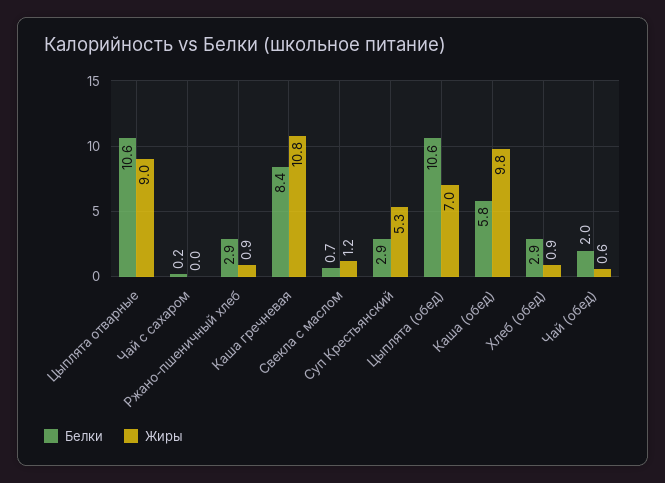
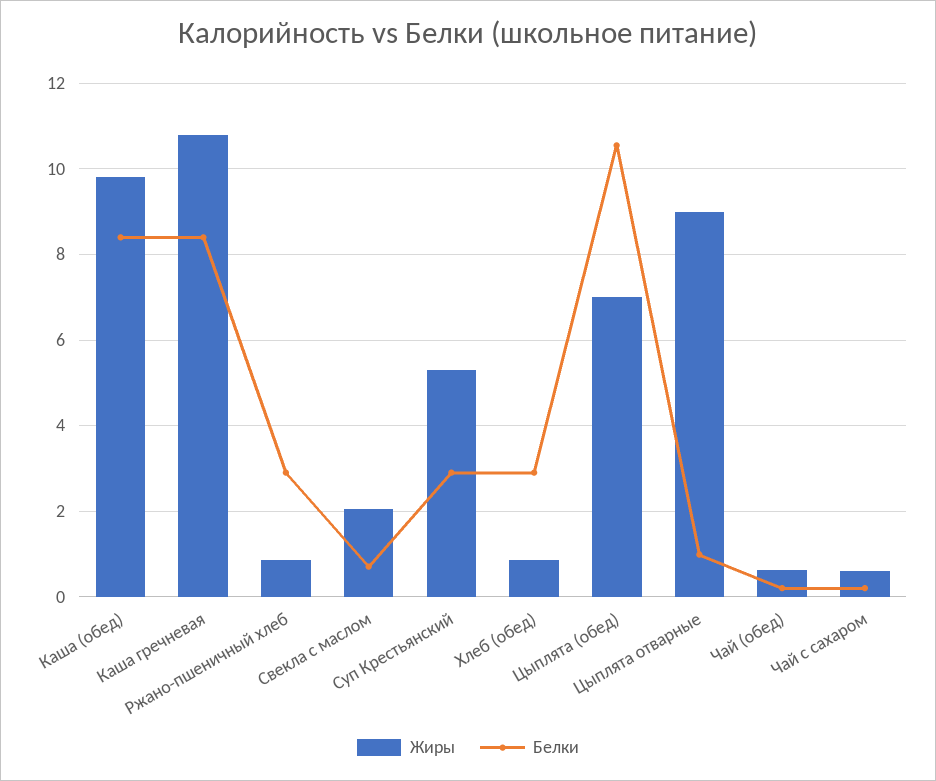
  {
    "Белки": {
-     "Цыплята отварные": 10.6,
+     "Цыплята отварные": 1,
      "Чай с сахаром": 0.2,
      "Ржано-пшеничный хлеб": 2.9,
      "Каша гречневая": 8.4,
      "Свекла с маслом": 0.7,
      "Суп Крестьянский": 2.9,
      "Цыплята (обед)": 10.6,
-     "Каша (обед)": 5.8,
+     "Каша (обед)": 8.4,
      "Хлеб (обед)": 2.9,
-     "Чай (обед)": 2
+     "Чай (обед)": 0.2
    },
    "Жиры": {
      "Цыплята отварные": 9,
-     "Чай с сахаром": 0,
+     "Чай с сахаром": 0.6,
      "Ржано-пшеничный хлеб": 0.9,
      "Каша гречневая": 10.8,
-     "Свекла с маслом": 1.2,
+     "Свекла с маслом": 2,
      "Суп Крестьянский": 5.3,
      "Цыплята (обед)": 7,
      "Каша (обед)": 9.8,
      "Хлеб (обед)": 0.9,
      "Чай (обед)": 0.6
    }
  }

